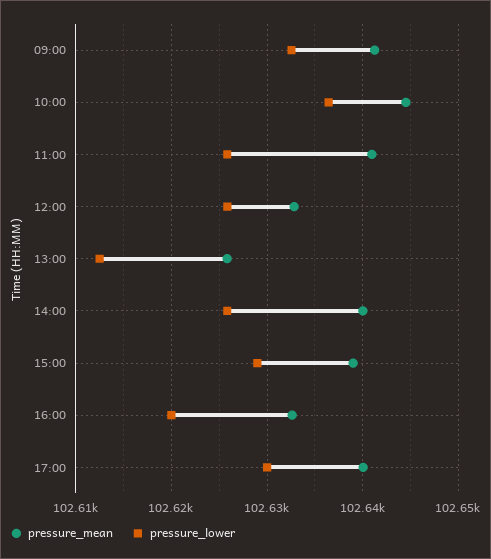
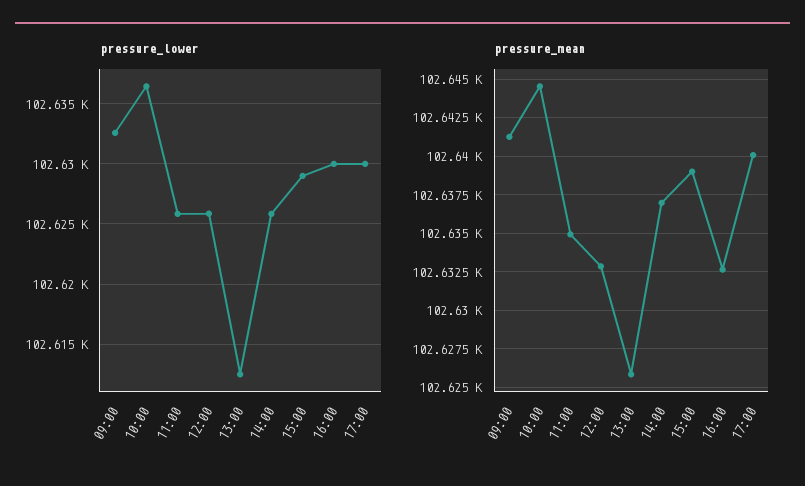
  {
    "pressure_mean": {
      "09:00": 102641.5,
      "10:00": 102644.5,
-     "11:00": 102641,
+     "11:00": 102635,
      "12:00": 102633,
      "13:00": 102626,
-     "14:00": 102640,
+     "14:00": 102637,
      "15:00": 102639,
      "16:00": 102632.5,
      "17:00": 102640
    },
    "pressure_lower": {
      "09:00": 102632.5,
      "10:00": 102636.5,
      "11:00": 102626,
      "12:00": 102626,
      "13:00": 102612.5,
      "14:00": 102626,
      "15:00": 102629,
-     "16:00": 102620,
+     "16:00": 102630,
      "17:00": 102630
    }
  }

